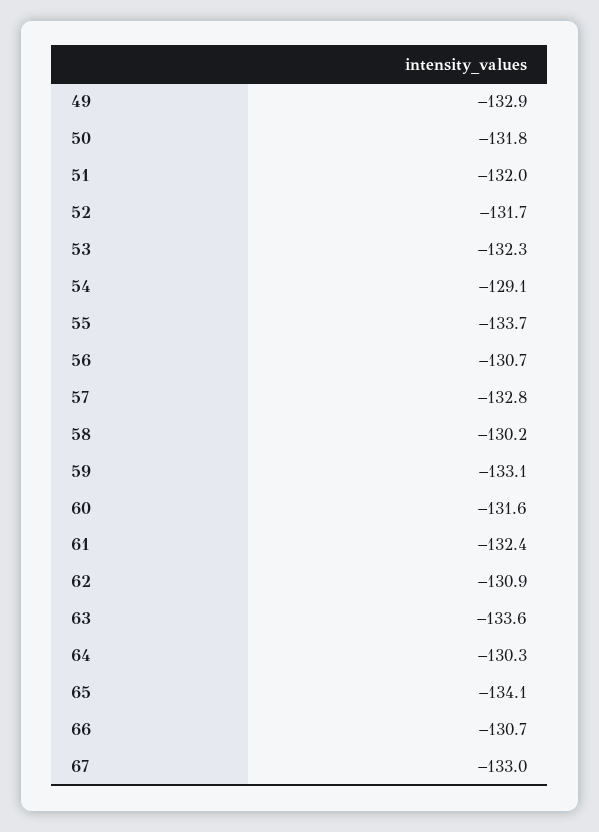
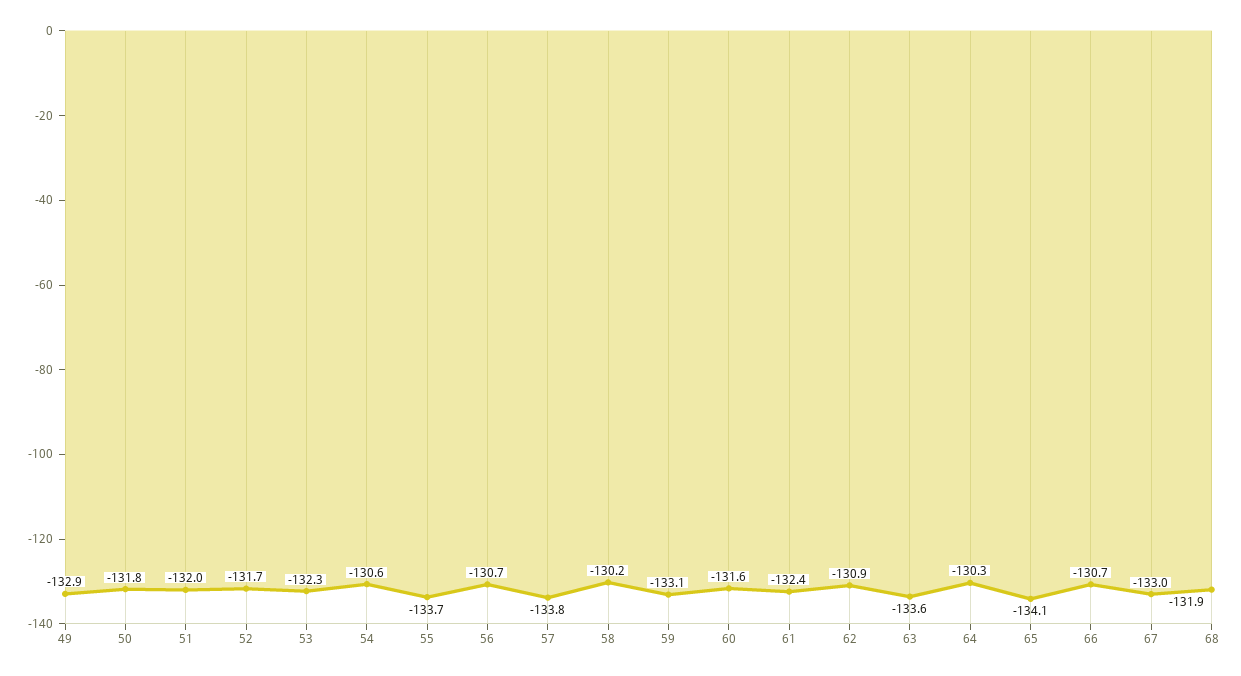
  {
    "49": -132.9,
    "50": -131.8,
    "51": -132,
    "52": -131.7,
    "53": -132.3,
-   "54": -129.1,
+   "54": -130.6,
    "55": -133.7,
    "56": -130.7,
-   "57": -132.8,
+   "57": -133.8,
    "58": -130.2,
    "59": -133.1,
    "60": -131.6,
    "61": -132.4,
    "62": -130.9,
    "63": -133.6,
    "64": -130.3,
    "65": -134.1,
    "66": -130.7,
-   "67": -133
+   "67": -133,
+   "68": -131.9
  }

